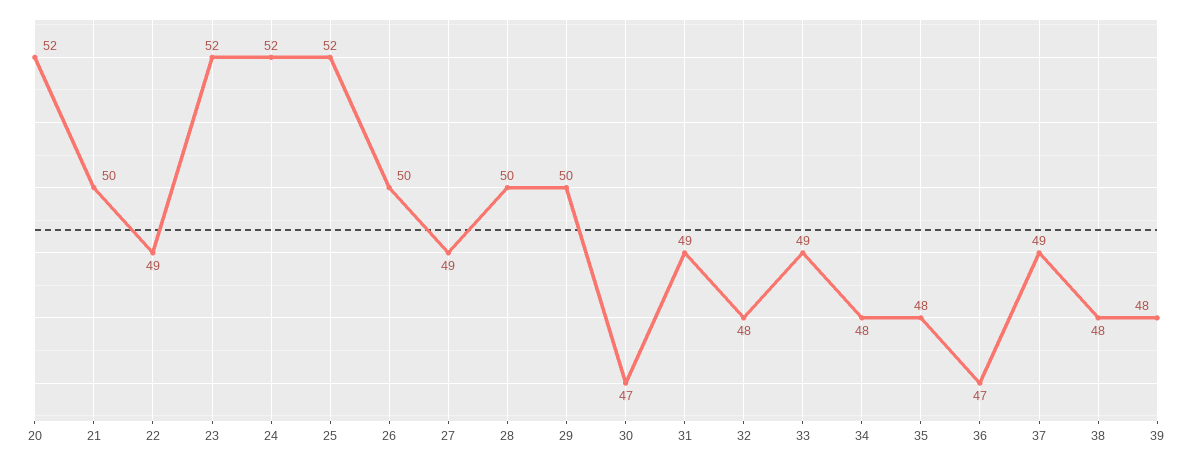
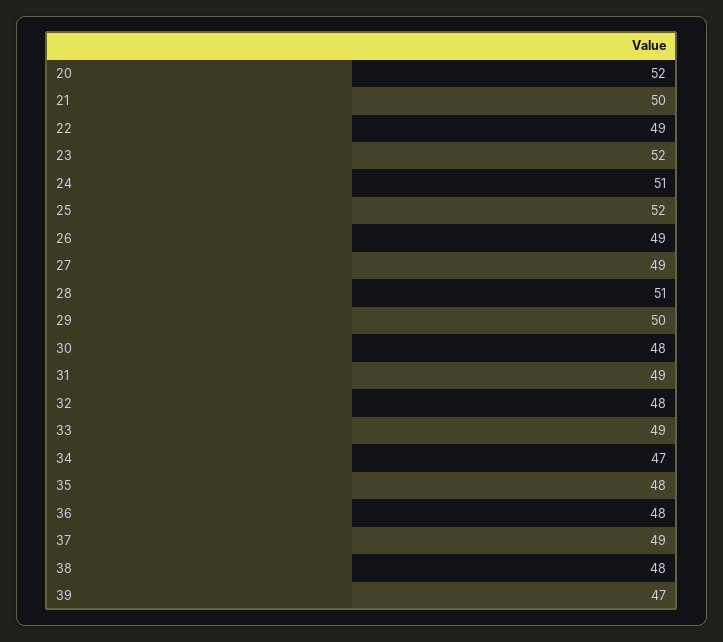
  {
    "20": 52,
    "21": 50,
    "22": 49,
    "23": 52,
-   "24": 52,
+   "24": 51,
    "25": 52,
-   "26": 50,
+   "26": 49,
    "27": 49,
-   "28": 50,
+   "28": 51,
    "29": 50,
-   "30": 47,
+   "30": 48,
    "31": 49,
    "32": 48,
    "33": 49,
-   "34": 48,
+   "34": 47,
    "35": 48,
-   "36": 47,
+   "36": 48,
    "37": 49,
    "38": 48,
-   "39": 48
+   "39": 47
  }

